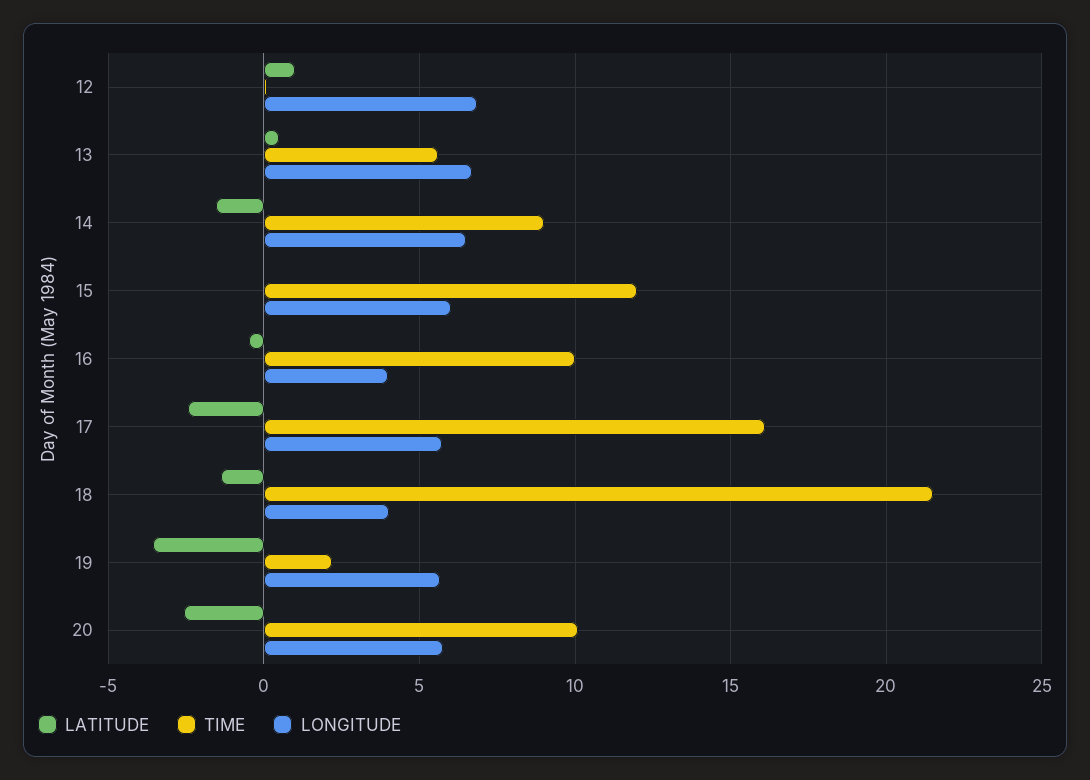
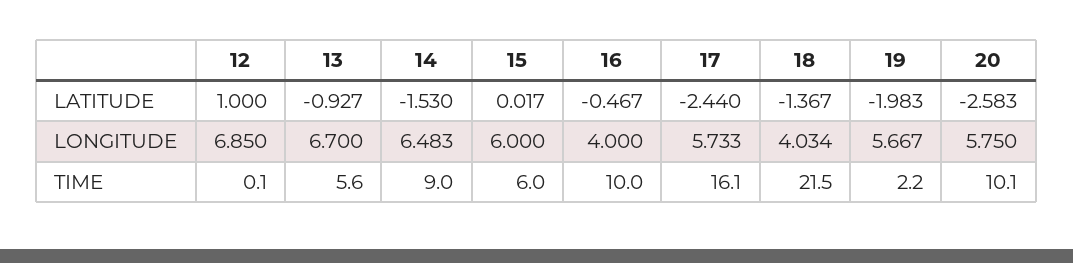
  {
    "LATITUDE": {
      "12": 1,
-     "13": 0.5,
+     "13": -0.927,
      "14": -1.53,
      "15": 0.017,
      "16": -0.467,
      "17": -2.44,
      "18": -1.367,
-     "19": -3.5,
+     "19": -1.983,
      "20": -2.583
    },
    "TIME": {
      "12": 0.1,
      "13": 5.6,
      "14": 9,
-     "15": 12,
+     "15": 6,
      "16": 10,
      "17": 16.1,
      "18": 21.5,
      "19": 2.2,
      "20": 10.1
    },
    "LONGITUDE": {
      "12": 6.85,
      "13": 6.7,
      "14": 6.483,
      "15": 6,
      "16": 4,
      "17": 5.733,
      "18": 4.034,
      "19": 5.667,
      "20": 5.75
    }
  }

